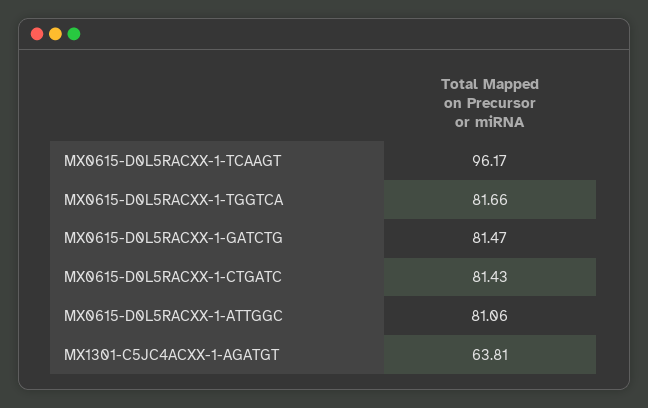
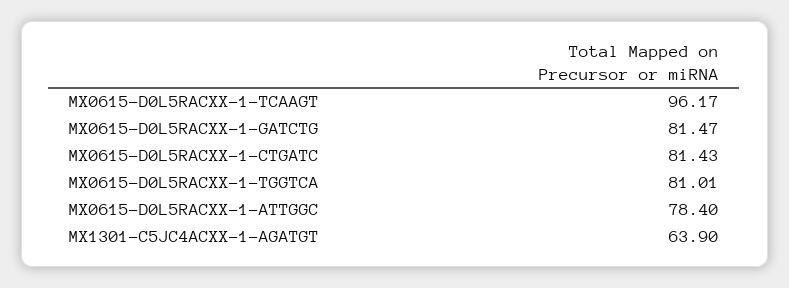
  {
    "MX0615-D0L5RACXX-1-TCAAGT": 96.17,
-   "MX0615-D0L5RACXX-1-TGGTCA": 81.66,
+   "MX0615-D0L5RACXX-1-TGGTCA": 81.01,
    "MX0615-D0L5RACXX-1-GATCTG": 81.47,
    "MX0615-D0L5RACXX-1-CTGATC": 81.43,
-   "MX0615-D0L5RACXX-1-ATTGGC": 81.06,
+   "MX0615-D0L5RACXX-1-ATTGGC": 78.4,
-   "MX1301-C5JC4ACXX-1-AGATGT": 63.81
+   "MX1301-C5JC4ACXX-1-AGATGT": 63.9
  }

